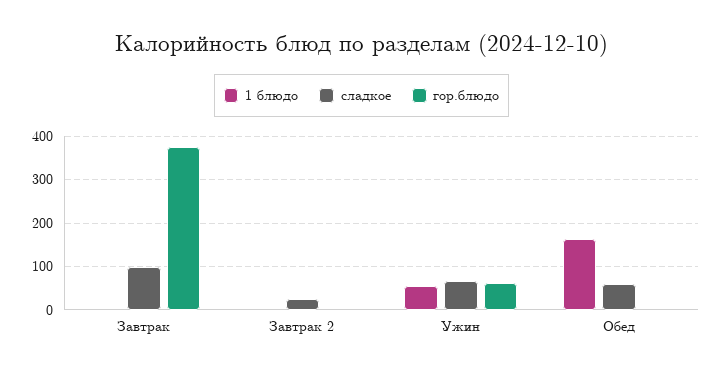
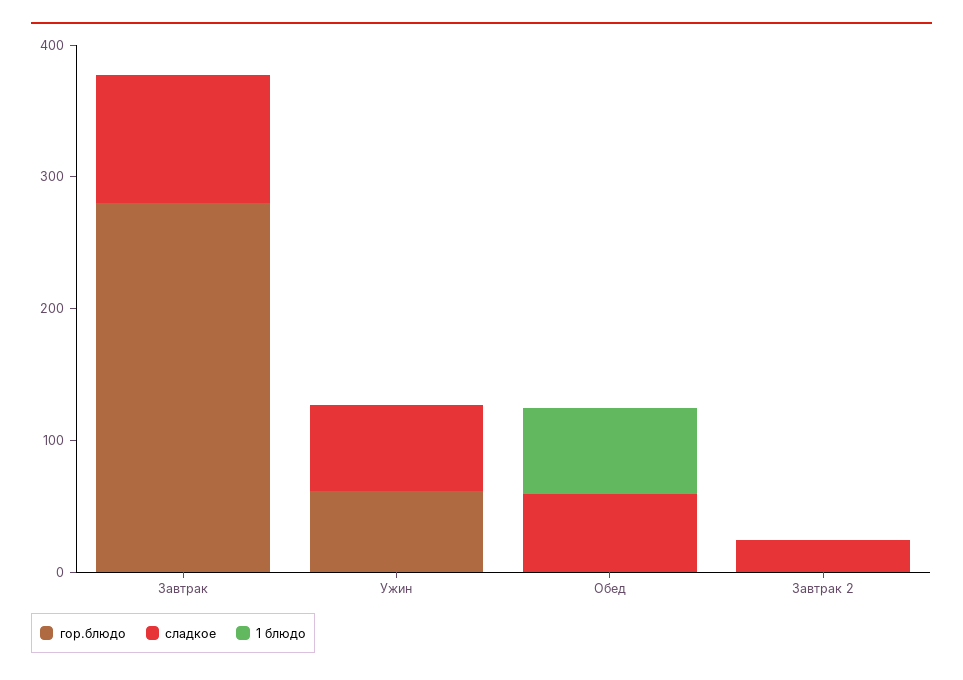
  {
    "1 блюдо": {
      "Завтрак": 0,
      "Завтрак 2": 0,
-     "Ужин": 60,
+     "Ужин": 0,
-     "Обед": 160
+     "Обед": 60
    },
    "сладкое": {
      "Завтрак": 100,
      "Завтрак 2": 20,
      "Ужин": 60,
      "Обед": 60
    },
    "гор.блюдо": {
-     "Завтрак": 380,
+     "Завтрак": 280,
      "Завтрак 2": 0,
      "Ужин": 60,
      "Обед": 0
    }
  }

